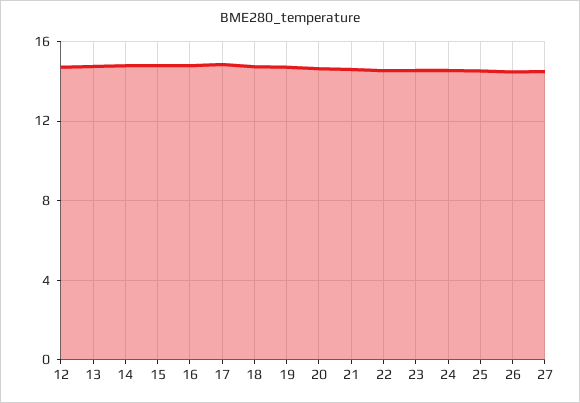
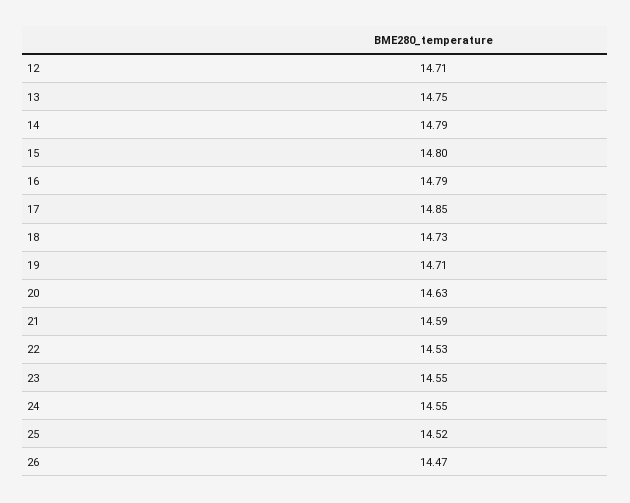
  {
    "12": 14.71,
    "13": 14.75,
    "14": 14.79,
    "15": 14.8,
    "16": 14.79,
    "17": 14.85,
    "18": 14.73,
    "19": 14.71,
    "20": 14.63,
    "21": 14.59,
    "22": 14.53,
    "23": 14.55,
    "24": 14.55,
    "25": 14.52,
-   "26": 14.47,
+   "26": 14.47
-   "27": 14.5
  }

